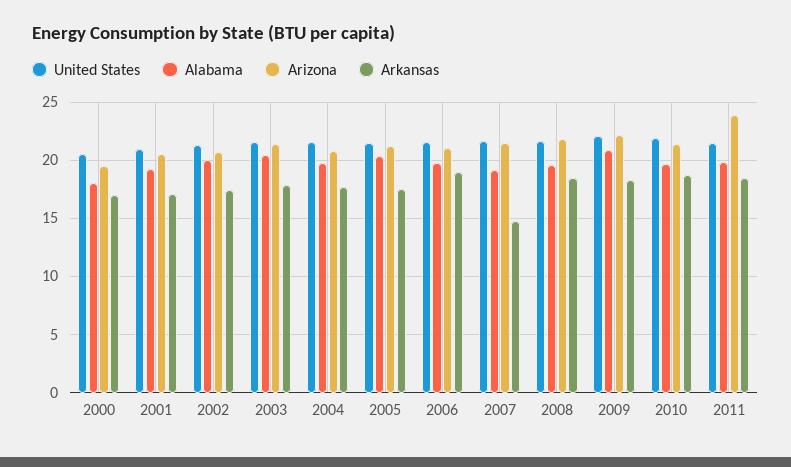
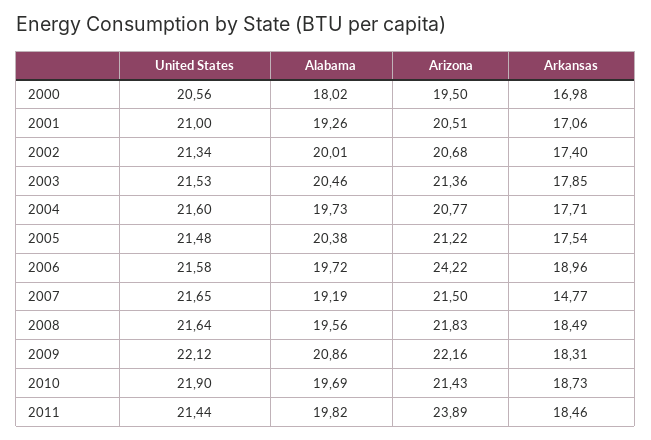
  {
    "United States": {
      "2000": 20.56,
      "2001": 21,
      "2002": 21.34,
      "2003": 21.53,
      "2004": 21.6,
      "2005": 21.48,
      "2006": 21.58,
      "2007": 21.65,
      "2008": 21.64,
      "2009": 22.12,
      "2010": 21.9,
      "2011": 21.44
    },
    "Alabama": {
      "2000": 18.02,
      "2001": 19.26,
      "2002": 20.01,
      "2003": 20.46,
      "2004": 19.73,
      "2005": 20.38,
      "2006": 19.72,
      "2007": 19.19,
      "2008": 19.56,
      "2009": 20.86,
      "2010": 19.69,
      "2011": 19.82
    },
    "Arizona": {
      "2000": 19.5,
      "2001": 20.51,
      "2002": 20.68,
      "2003": 21.36,
      "2004": 20.77,
      "2005": 21.22,
-     "2006": 21,
+     "2006": 24.22,
      "2007": 21.5,
      "2008": 21.83,
      "2009": 22.16,
      "2010": 21.43,
      "2011": 23.89
    },
    "Arkansas": {
      "2000": 16.98,
      "2001": 17.06,
      "2002": 17.4,
      "2003": 17.85,
      "2004": 17.71,
      "2005": 17.54,
      "2006": 18.96,
      "2007": 14.77,
      "2008": 18.49,
      "2009": 18.31,
      "2010": 18.73,
      "2011": 18.46
    }
  }

